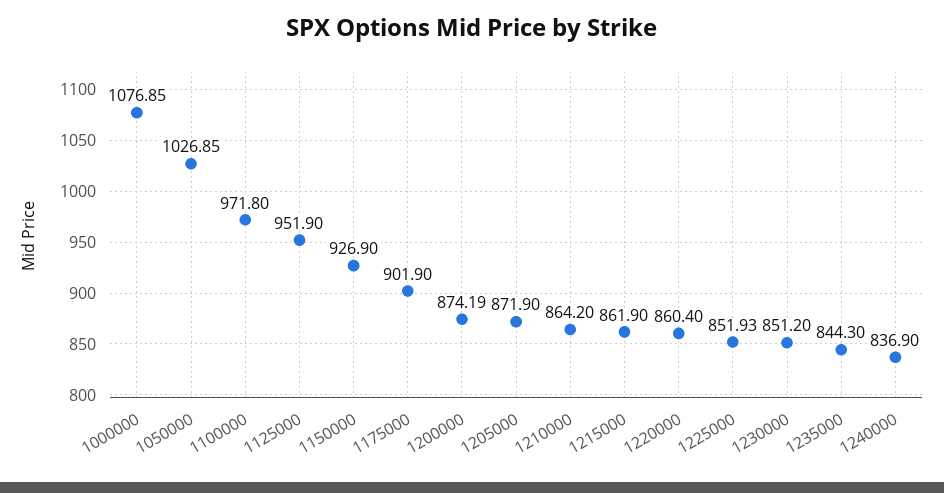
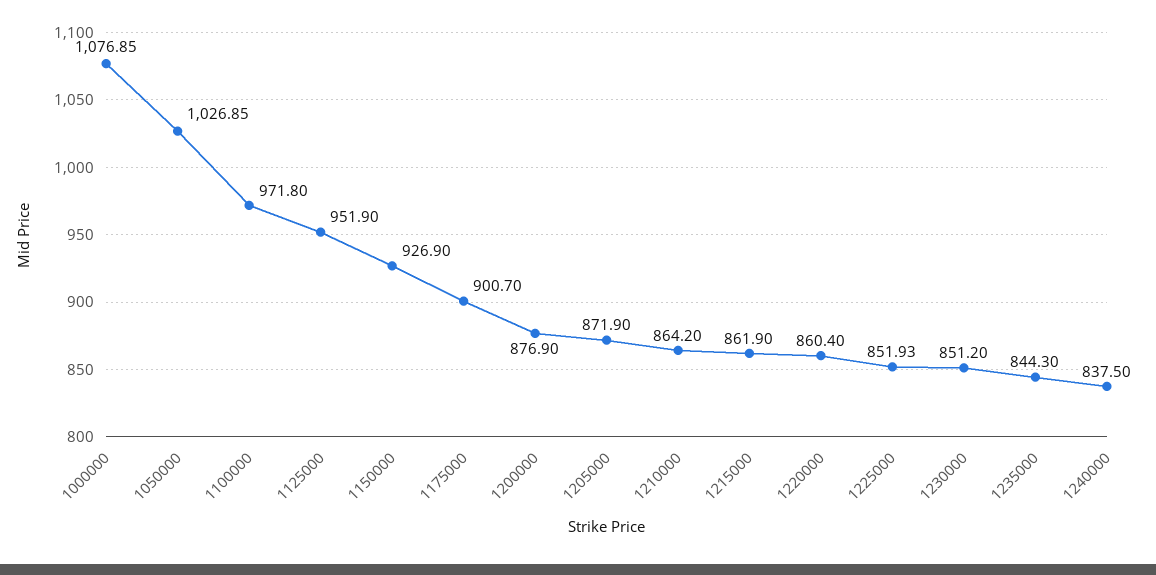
  {
    "1000000": 1076.85,
    "1050000": 1026.85,
    "1100000": 971.8,
    "1125000": 951.9,
    "1150000": 926.9,
-   "1175000": 901.9,
+   "1175000": 900.7,
-   "1200000": 874.19,
+   "1200000": 876.9,
    "1205000": 871.9,
    "1210000": 864.2,
    "1215000": 861.9,
    "1220000": 860.4,
    "1225000": 851.93,
    "1230000": 851.2,
    "1235000": 844.3,
-   "1240000": 836.9
+   "1240000": 837.5
  }

